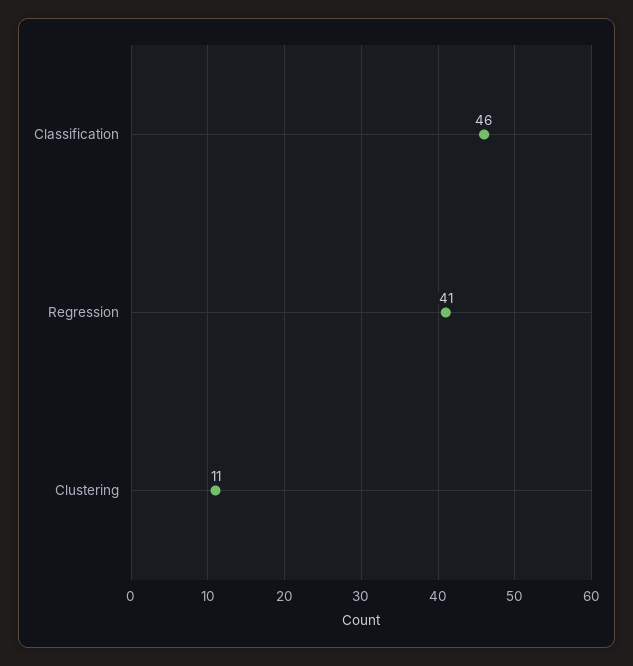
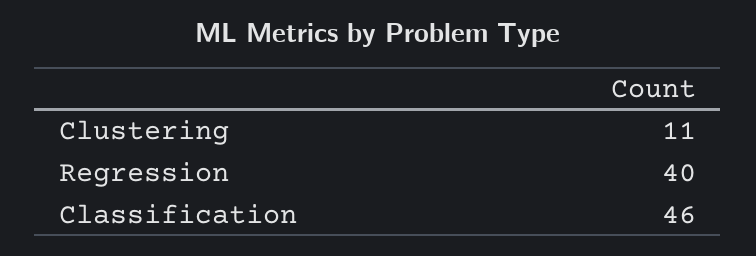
  {
    "Classification": 46,
-   "Regression": 41,
+   "Regression": 40,
    "Clustering": 11
  }

